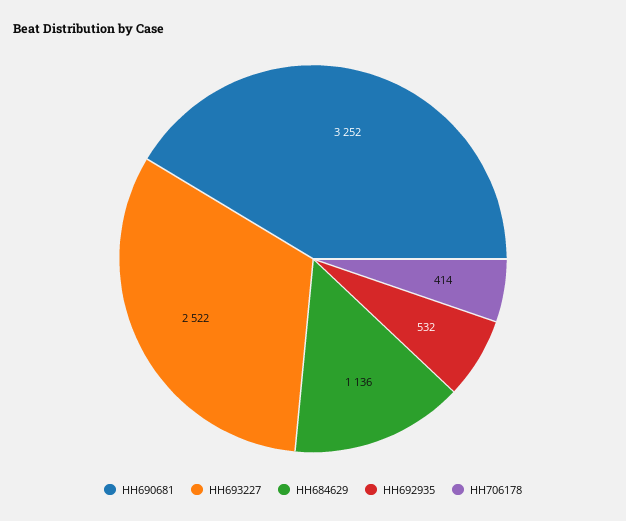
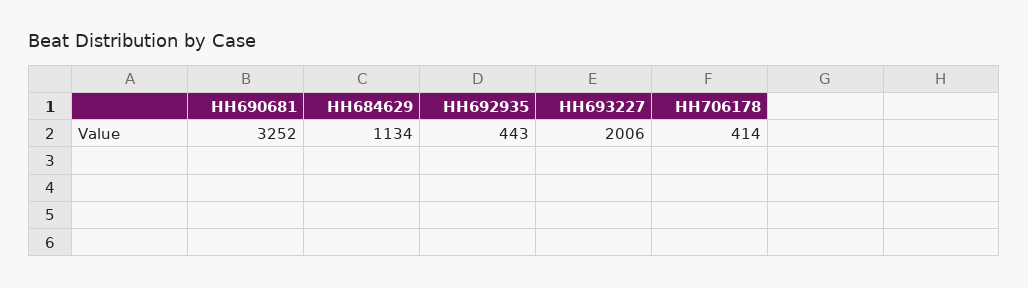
  {
    "HH690681": 3252,
-   "HH693227": 2522,
+   "HH693227": 2006,
-   "HH684629": 1136,
+   "HH684629": 1134,
-   "HH692935": 532,
+   "HH692935": 443,
    "HH706178": 414
  }

